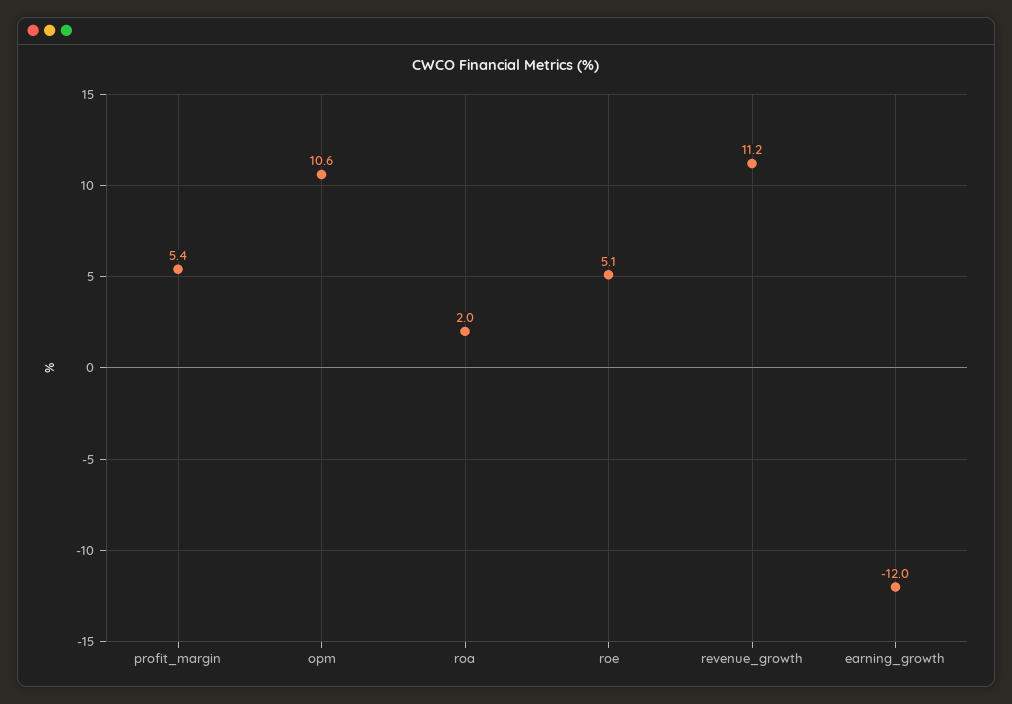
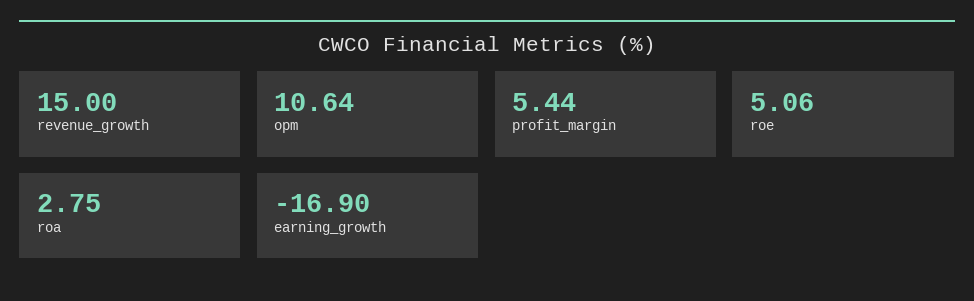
  {
    "profit_margin": 5.44,
    "opm": 10.64,
-   "roa": 2,
+   "roa": 2.75,
    "roe": 5.06,
-   "revenue_growth": 11.2,
+   "revenue_growth": 15,
-   "earning_growth": -12
+   "earning_growth": -16.9
  }

